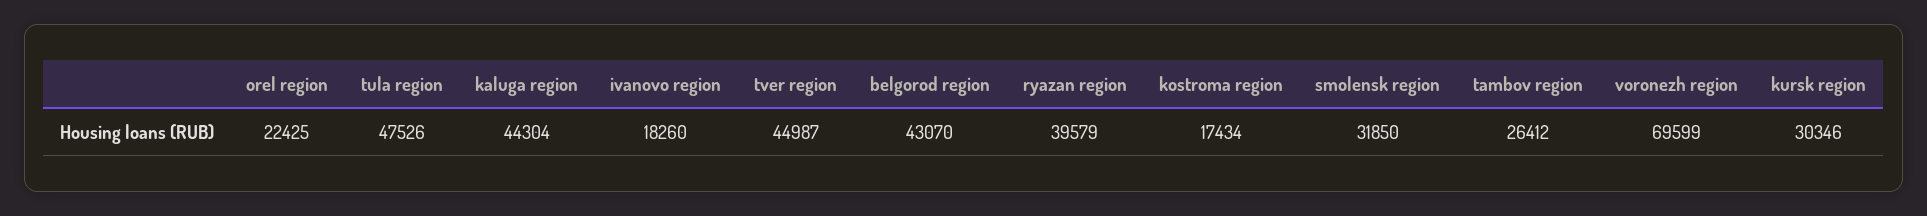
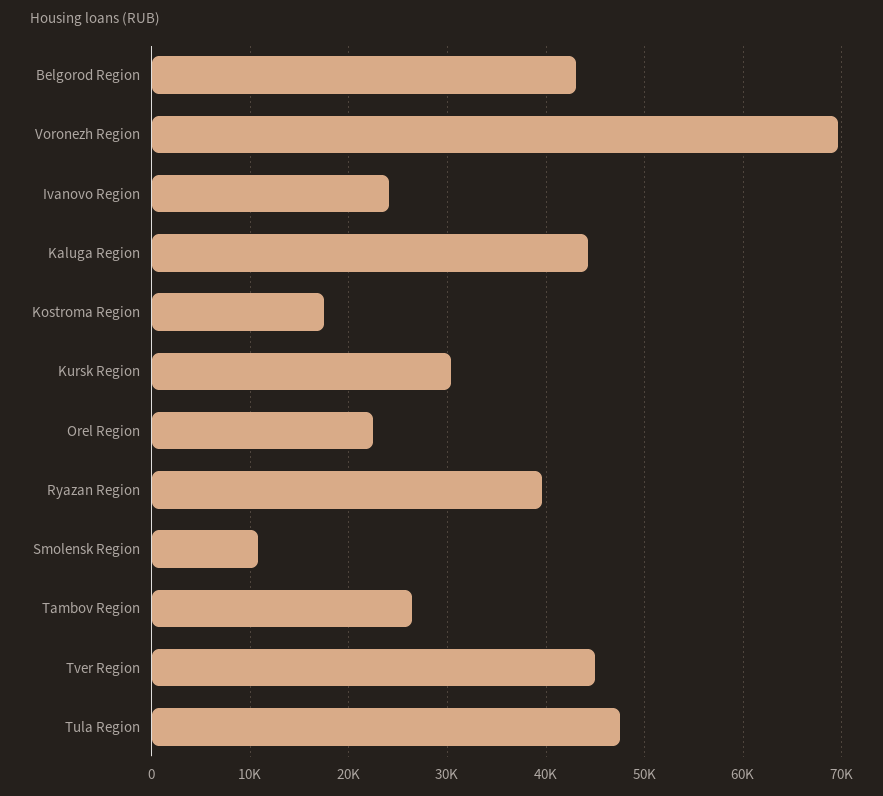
  {
    "orel region": 22425,
    "tula region": 47526,
    "kaluga region": 44304,
-   "ivanovo region": 18260,
+   "ivanovo region": 24000,
    "tver region": 44987,
    "belgorod region": 43070,
    "ryazan region": 39579,
    "kostroma region": 17434,
-   "smolensk region": 31850,
+   "smolensk region": 11000,
    "tambov region": 26412,
    "voronezh region": 69599,
    "kursk region": 30346
  }

